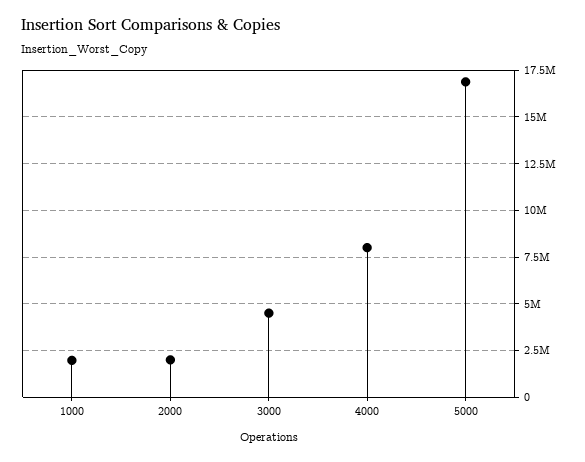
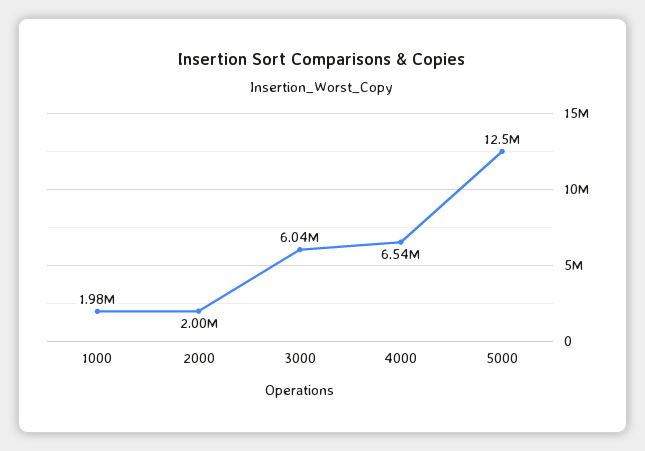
  {
    "1000": 1980000,
    "2000": 2000000,
-   "3000": 4500000,
+   "3000": 6040000,
-   "4000": 8000000,
+   "4000": 6540000,
-   "5000": 17000000
+   "5000": 12500000
  }

